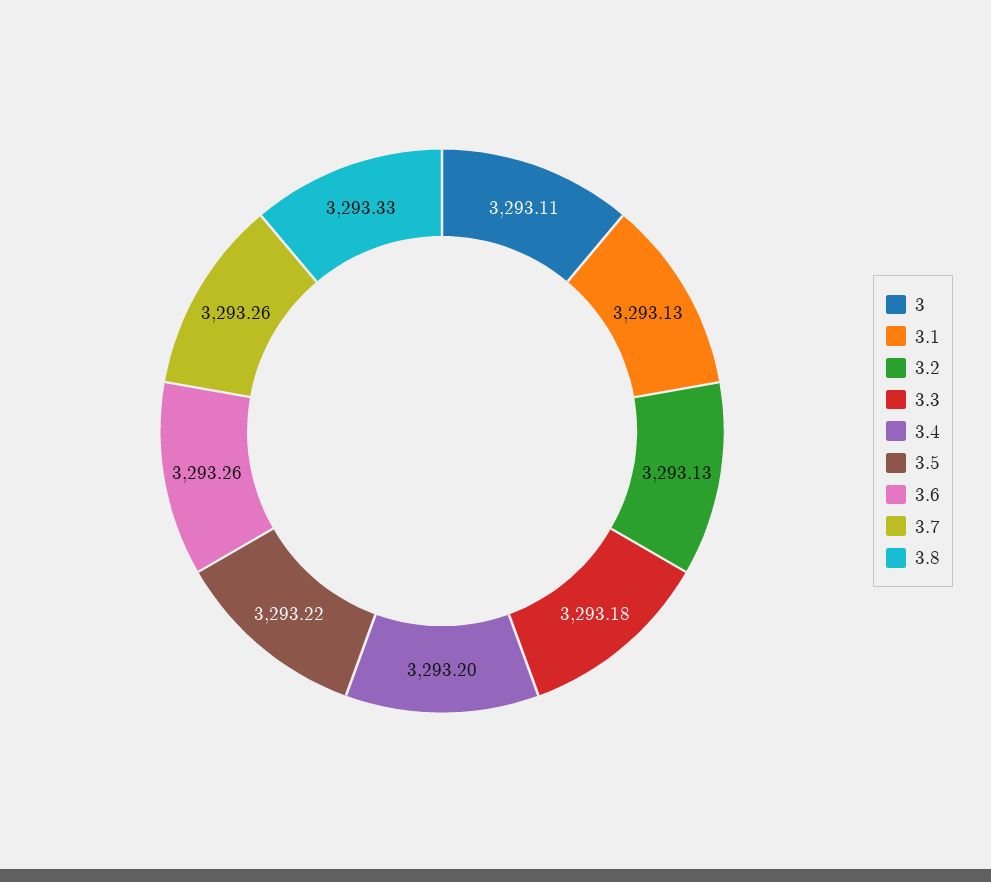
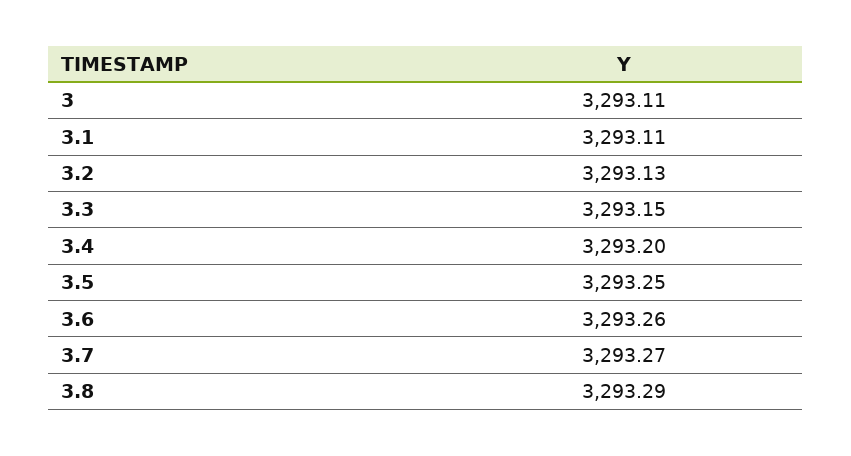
  {
    "3": 3293.11,
-   "3.1": 3293.13,
+   "3.1": 3293.11,
    "3.2": 3293.13,
-   "3.3": 3293.18,
+   "3.3": 3293.15,
    "3.4": 3293.2,
-   "3.5": 3293.22,
+   "3.5": 3293.25,
    "3.6": 3293.26,
-   "3.7": 3293.26,
+   "3.7": 3293.27,
-   "3.8": 3293.33
+   "3.8": 3293.29
  }

